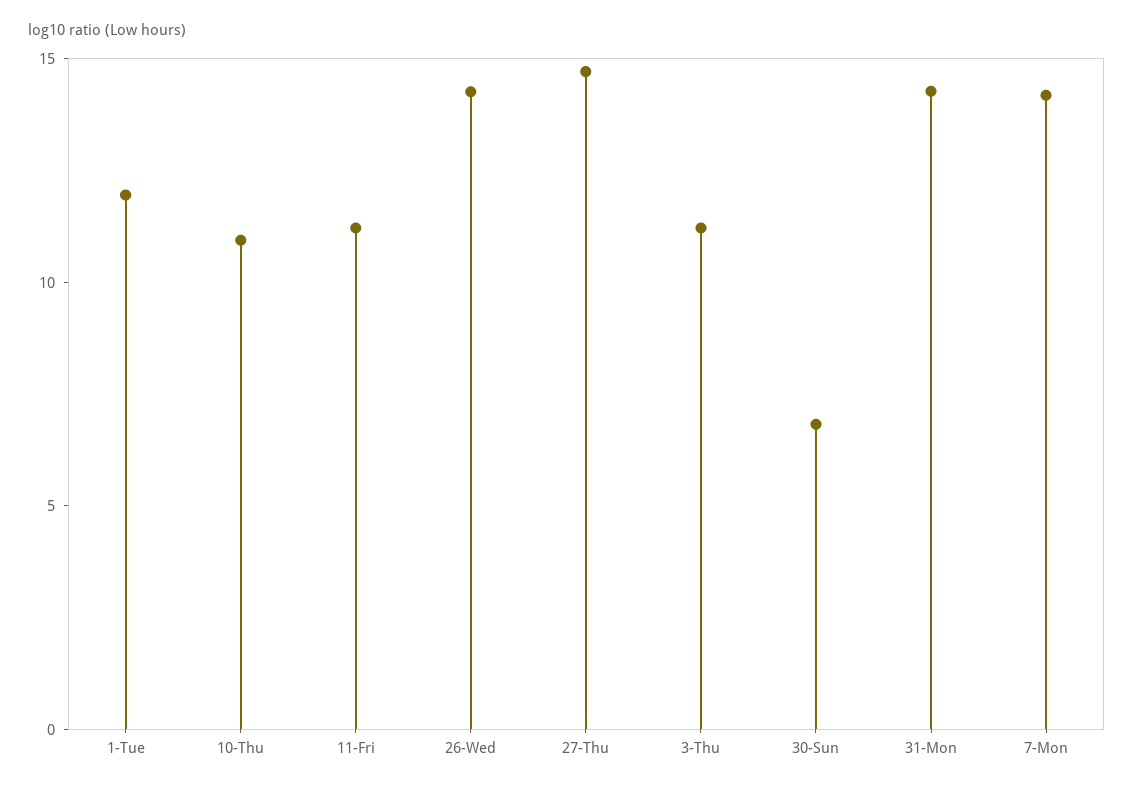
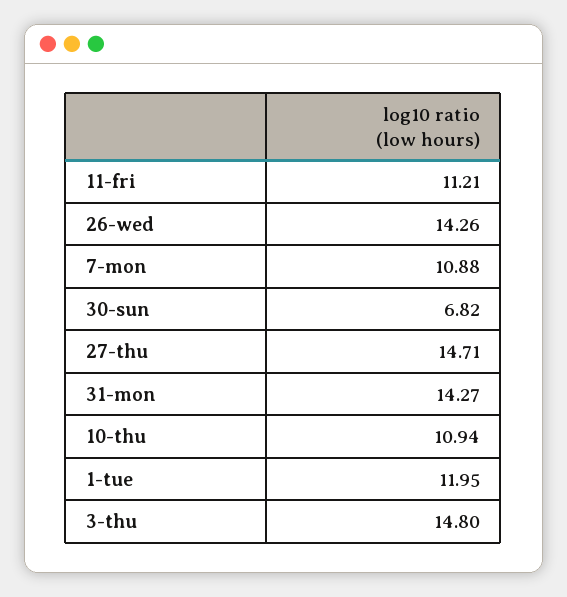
  {
    "1-Tue": 11.95,
    "10-Thu": 10.94,
    "11-Fri": 11.21,
    "26-Wed": 14.26,
    "27-Thu": 14.71,
-   "3-Thu": 11,
+   "3-Thu": 14.8,
    "30-Sun": 6.82,
    "31-Mon": 14.27,
-   "7-Mon": 14
+   "7-Mon": 10.88
  }

